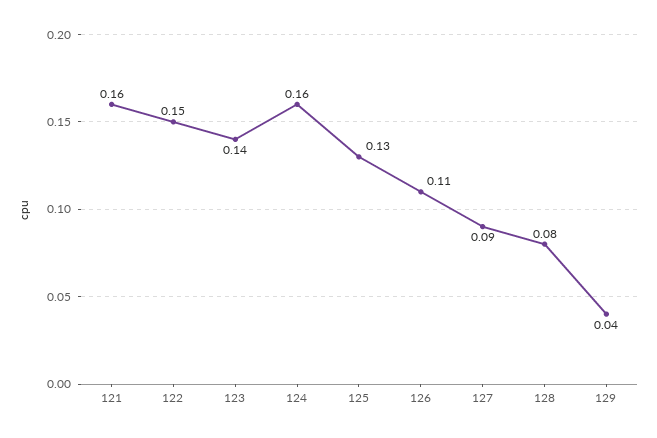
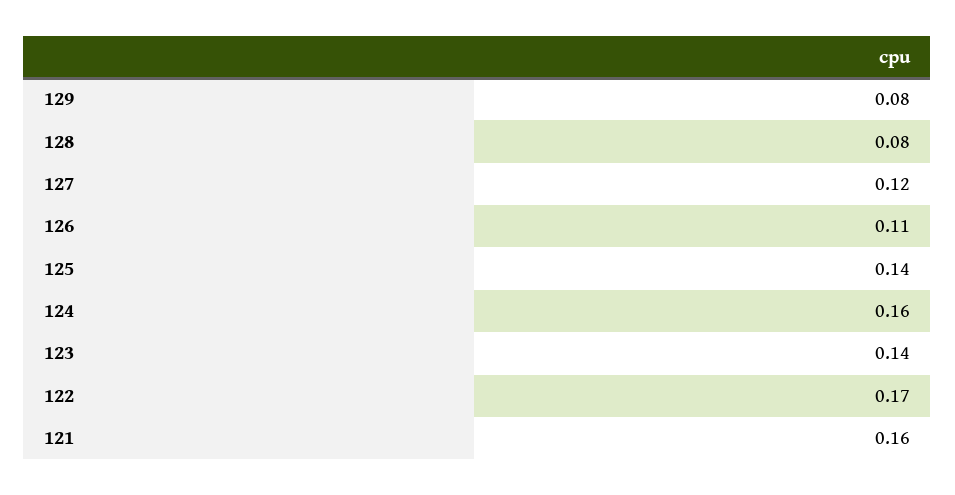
  {
    "121": 0.16,
-   "122": 0.15,
+   "122": 0.17,
    "123": 0.14,
    "124": 0.16,
-   "125": 0.13,
+   "125": 0.14,
    "126": 0.11,
-   "127": 0.09,
+   "127": 0.12,
    "128": 0.08,
-   "129": 0.04
+   "129": 0.08
  }

